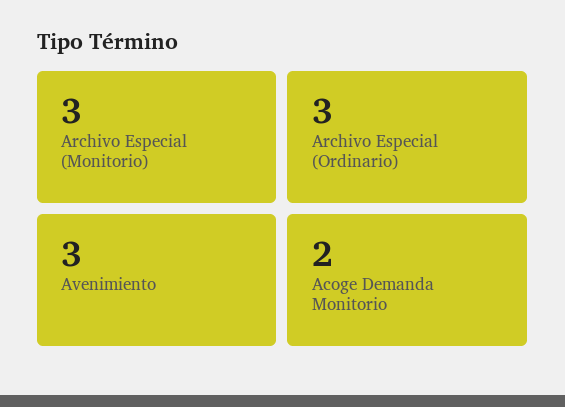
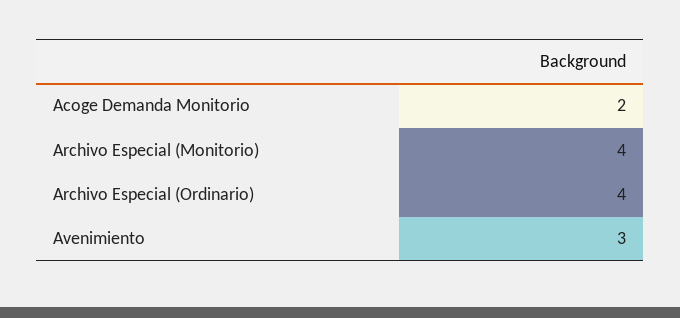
  {
-   "Archivo Especial (Monitorio)": 3,
+   "Archivo Especial (Monitorio)": 4,
-   "Archivo Especial (Ordinario)": 3,
+   "Archivo Especial (Ordinario)": 4,
    "Avenimiento": 3,
    "Acoge Demanda Monitorio": 2
  }

